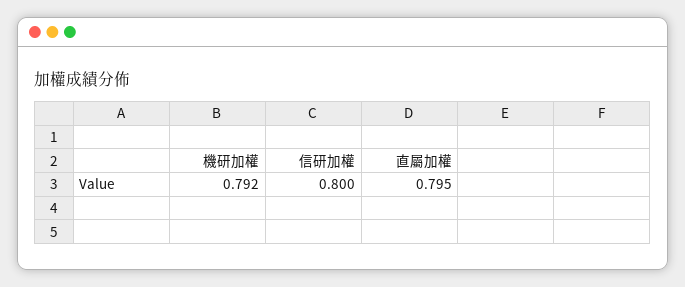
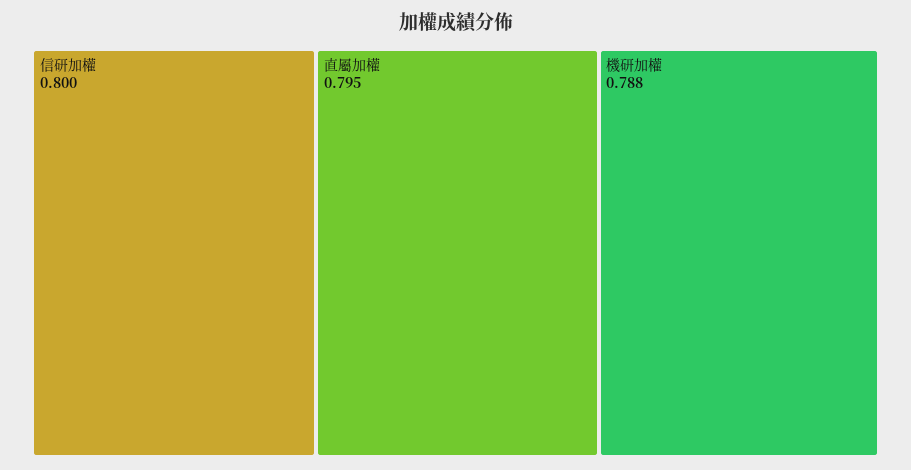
  {
-   "機研加權": 0.792,
+   "機研加權": 0.788,
    "信研加權": 0.8,
    "直屬加權": 0.795
  }

